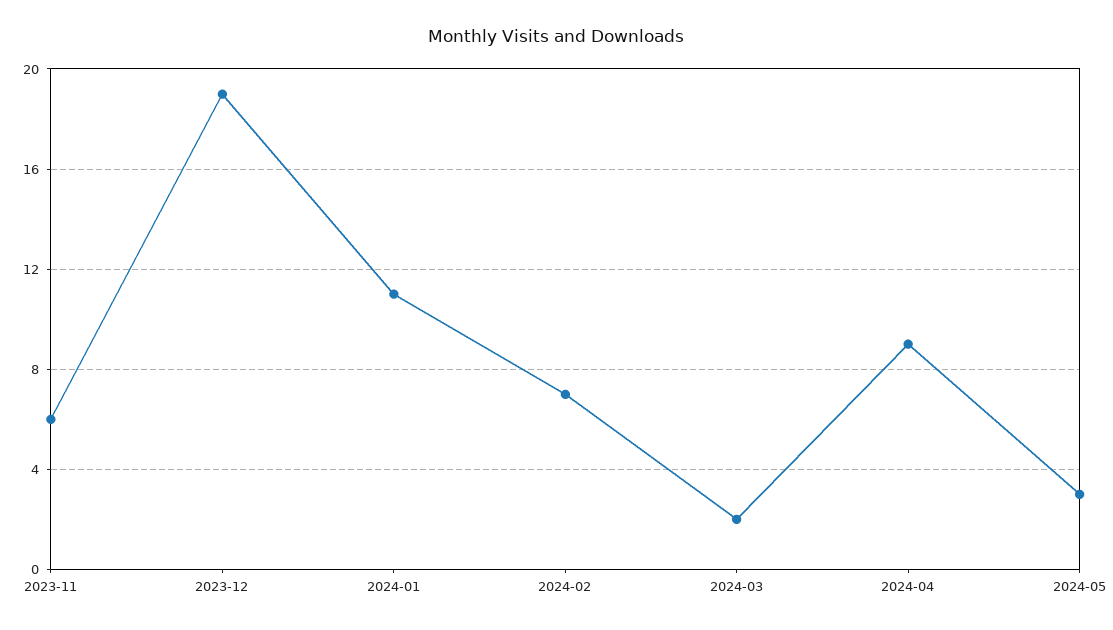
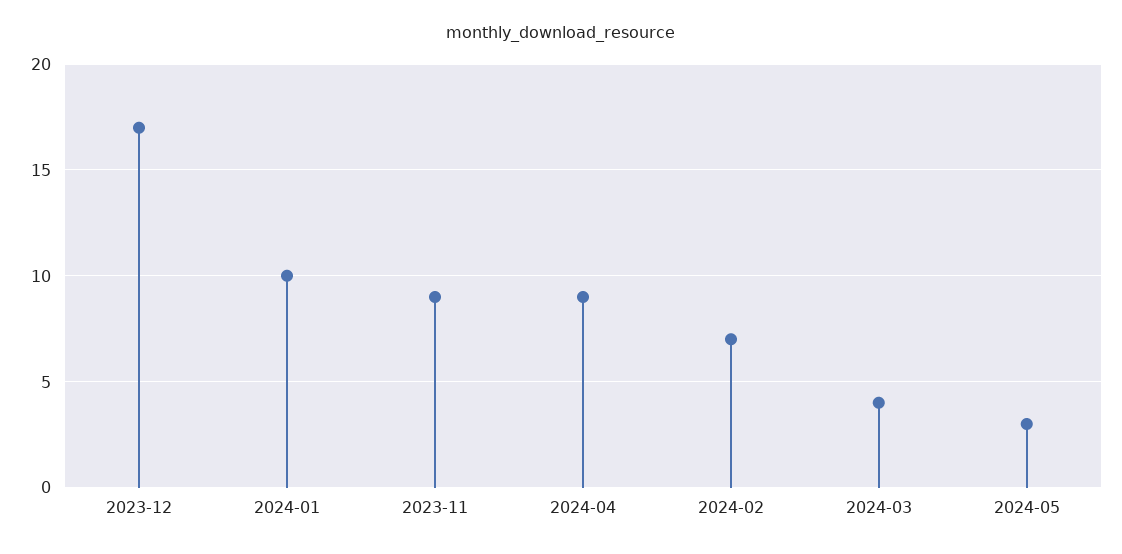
  {
-   "2023-11": 6,
+   "2023-11": 9,
-   "2023-12": 19,
+   "2023-12": 17,
-   "2024-01": 11,
+   "2024-01": 10,
    "2024-02": 7,
-   "2024-03": 2,
+   "2024-03": 4,
    "2024-04": 9,
    "2024-05": 3
  }

